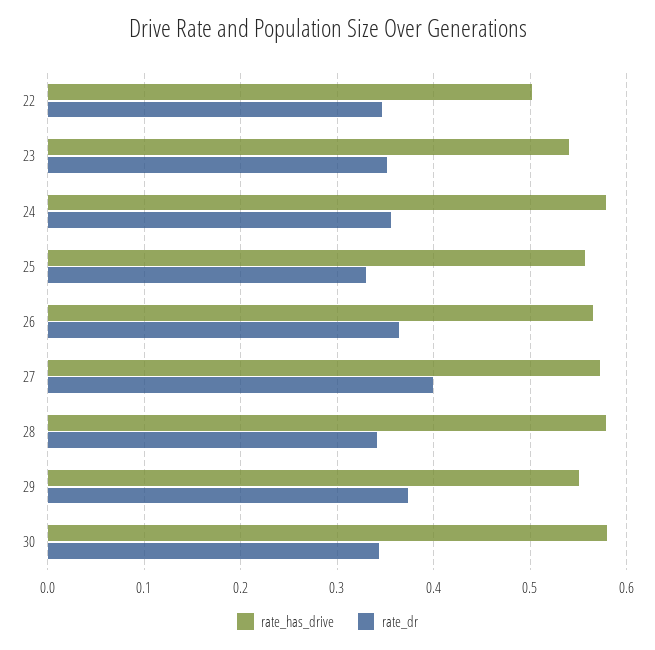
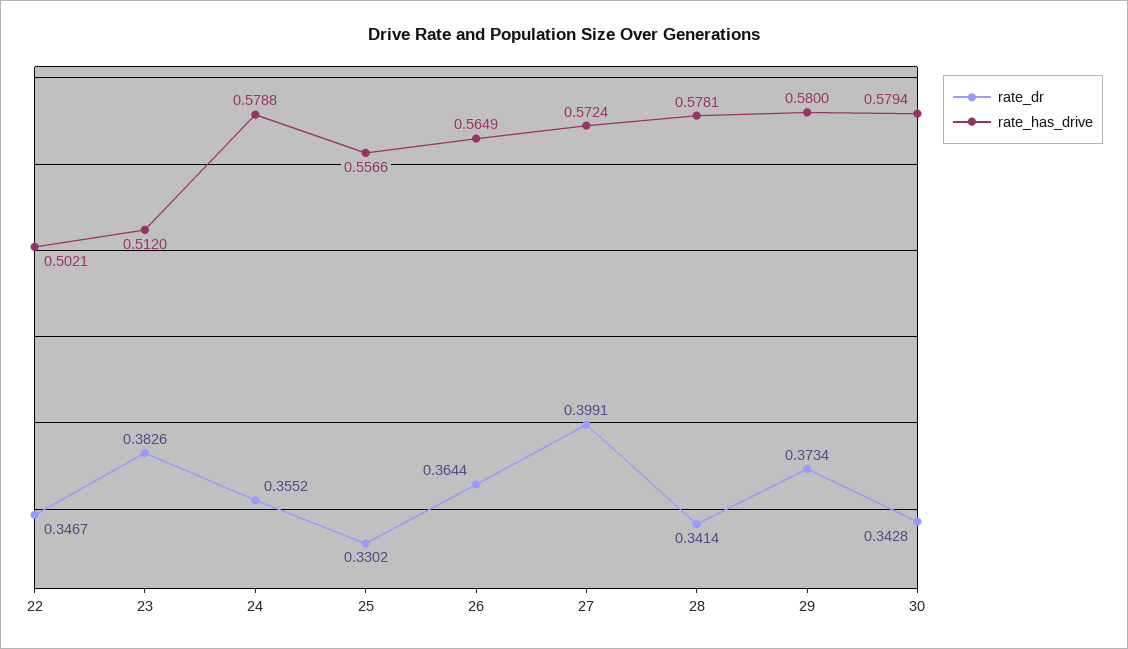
  {
    "rate_has_drive": {
      "22": 0.5021,
-     "23": 0.54,
+     "23": 0.512,
      "24": 0.5788,
      "25": 0.5566,
      "26": 0.5649,
      "27": 0.5724,
      "28": 0.5781,
-     "29": 0.55,
+     "29": 0.58,
      "30": 0.5794
    },
    "rate_dr": {
      "22": 0.3467,
-     "23": 0.35,
+     "23": 0.3826,
      "24": 0.3552,
      "25": 0.3302,
      "26": 0.3644,
      "27": 0.3991,
      "28": 0.3414,
      "29": 0.3734,
      "30": 0.3428
    }
  }

